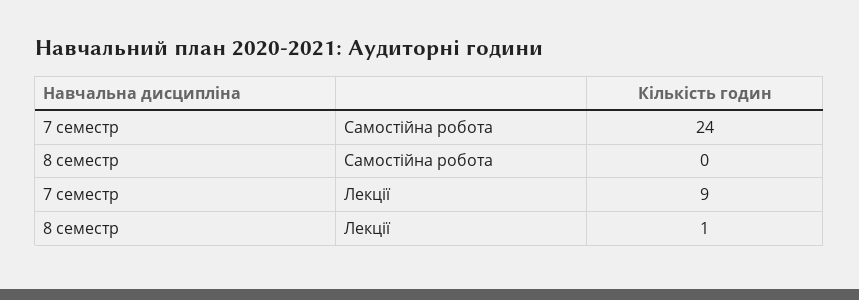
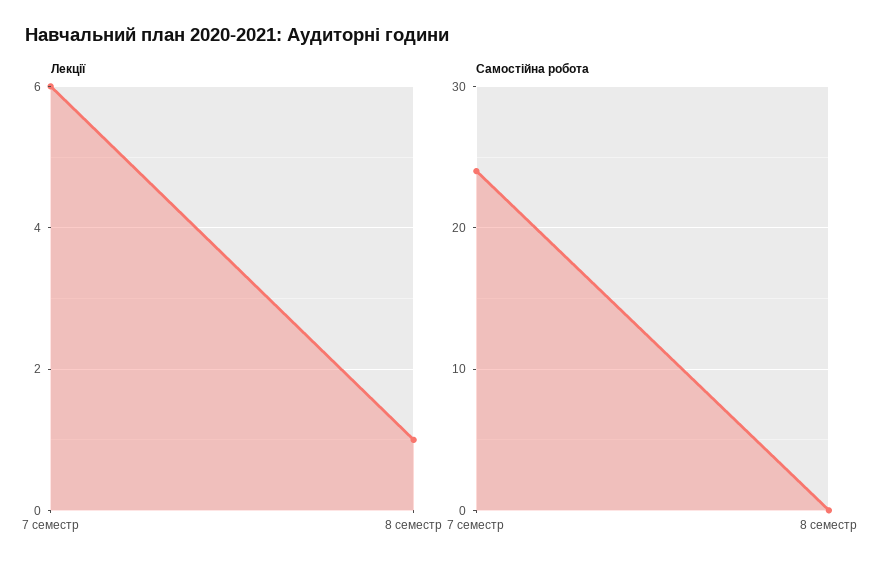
  {
    "Самостійна робота": {
      "7 семестр": 24,
      "8 семестр": 0
    },
    "Лекції": {
-     "7 семестр": 9,
+     "7 семестр": 6,
      "8 семестр": 1
    }
  }

